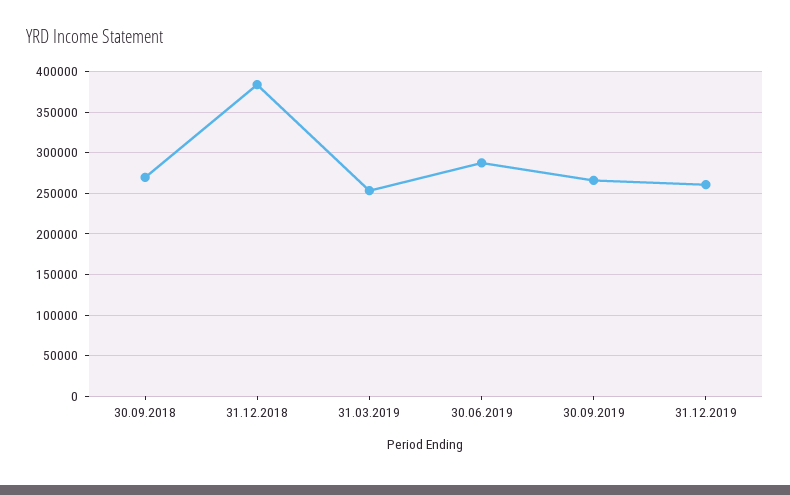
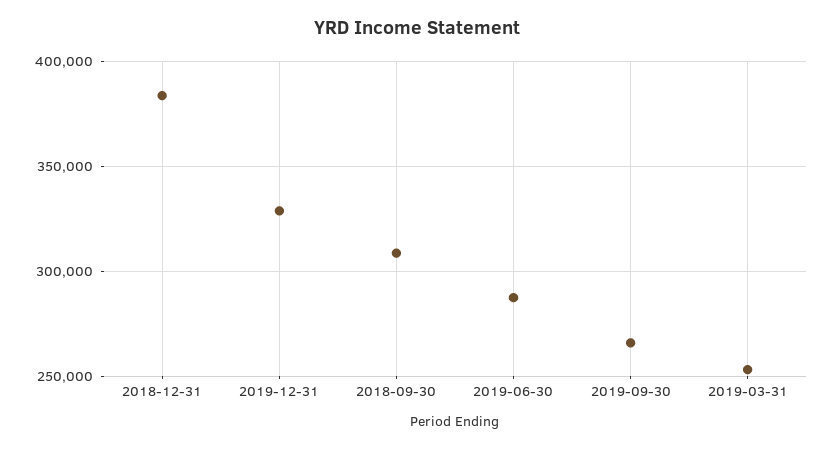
  {
-   "30.09.2018": 270000,
+   "30.09.2018": 310000,
    "31.12.2018": 385000,
    "31.03.2019": 255000,
    "30.06.2019": 285000,
    "30.09.2019": 265000,
-   "31.12.2019": 260000
+   "31.12.2019": 330000
  }

